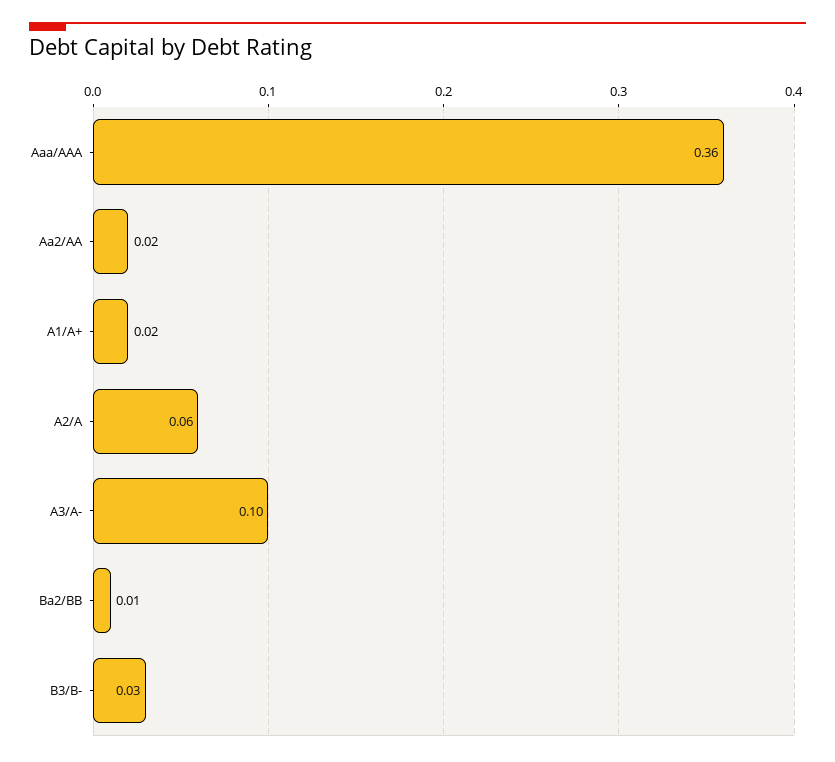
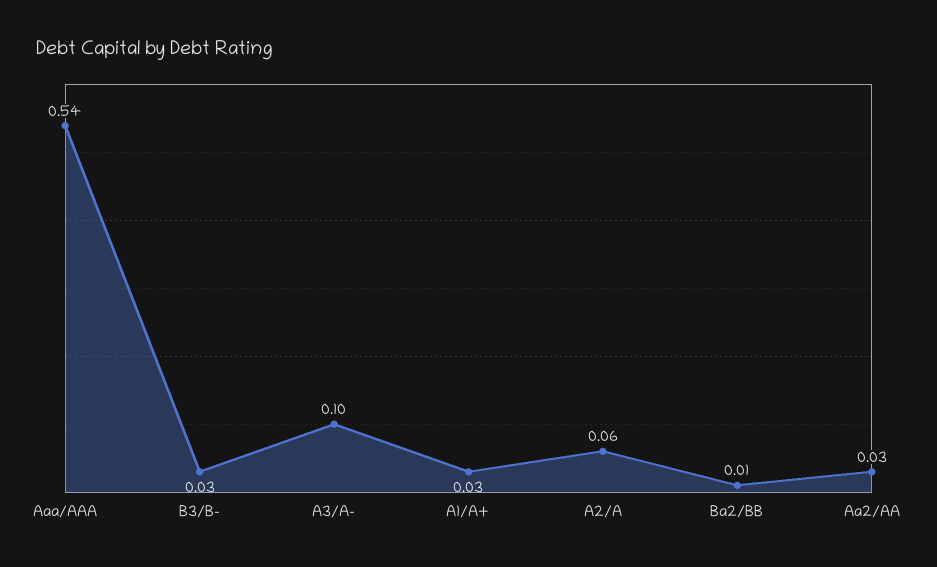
  {
-   "Aaa/AAA": 0.36,
+   "Aaa/AAA": 0.54,
-   "Aa2/AA": 0.02,
+   "Aa2/AA": 0.03,
-   "A1/A+": 0.02,
+   "A1/A+": 0.03,
    "A2/A": 0.06,
    "A3/A-": 0.1,
    "Ba2/BB": 0.01,
    "B3/B-": 0.03
  }

